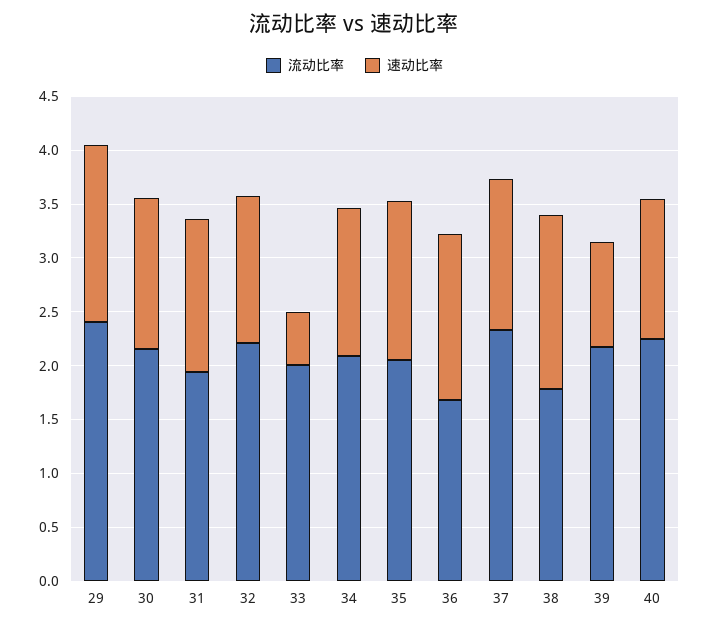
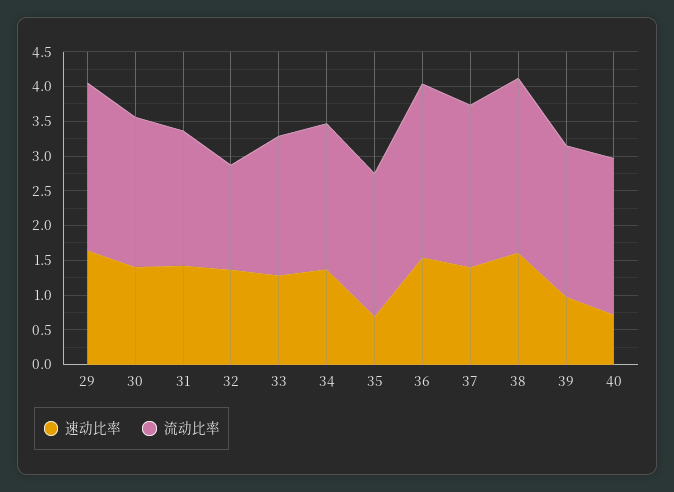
  {
    "流动比率": {
      "29": 2.4,
      "30": 2.2,
      "31": 1.9,
-     "32": 2.2,
+     "32": 1.5,
      "33": 2,
      "34": 2.1,
      "35": 2.1,
-     "36": 1.7,
+     "36": 2.5,
      "37": 2.3,
-     "38": 1.8,
+     "38": 2.5,
      "39": 2.2,
      "40": 2.2
    },
    "速动比率": {
      "29": 1.6,
      "30": 1.4,
      "31": 1.4,
      "32": 1.4,
-     "33": 0.5,
+     "33": 1.25,
      "34": 1.4,
-     "35": 1.5,
+     "35": 0.75,
      "36": 1.5,
      "37": 1.4,
      "38": 1.6,
      "39": 1,
-     "40": 1.3
+     "40": 0.75
    }
  }

